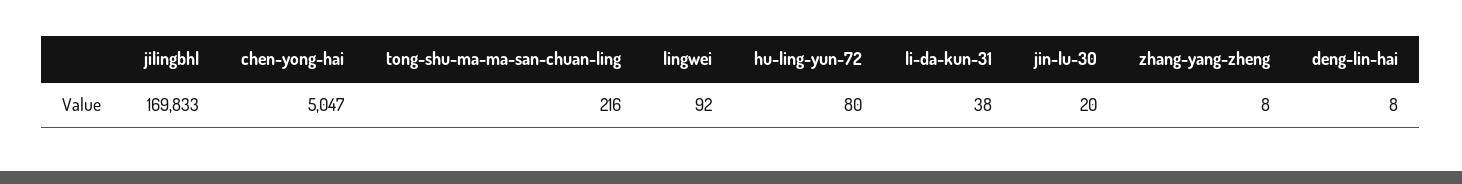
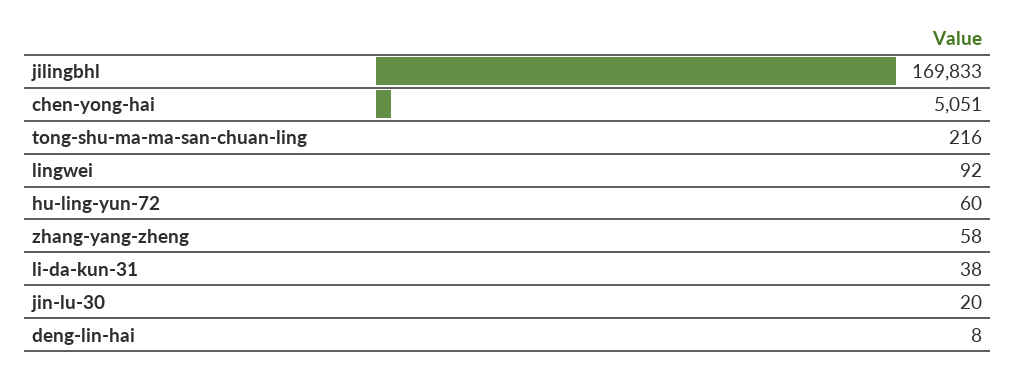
  {
    "jilingbhl": 169833,
-   "chen-yong-hai": 5047,
+   "chen-yong-hai": 5051,
    "tong-shu-ma-ma-san-chuan-ling": 216,
    "lingwei": 92,
-   "hu-ling-yun-72": 80,
+   "hu-ling-yun-72": 60,
    "li-da-kun-31": 38,
    "jin-lu-30": 20,
-   "zhang-yang-zheng": 8,
+   "zhang-yang-zheng": 58,
    "deng-lin-hai": 8
  }

